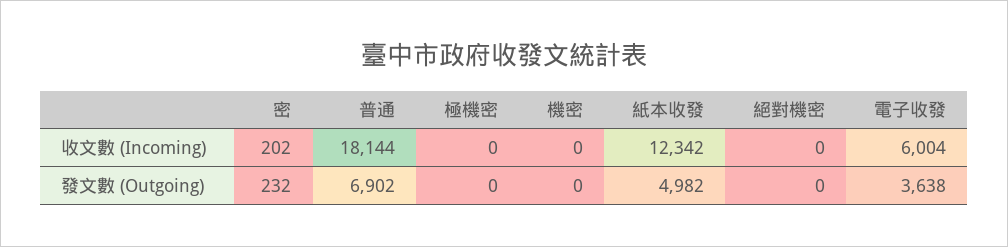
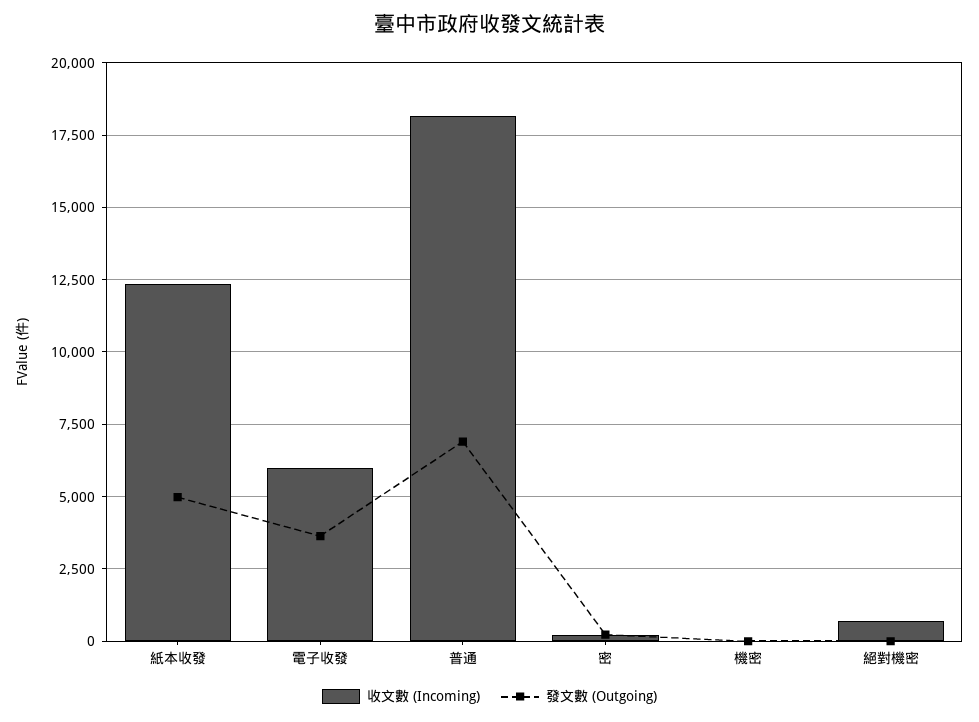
  {
    "收文數 (Incoming)": {
      "密": 202,
      "普通": 18144,
-     "極機密": 0,
      "機密": 0,
      "紙本收發": 12342,
-     "絕對機密": 0,
+     "絕對機密": 750,
      "電子收發": 6004
    },
    "發文數 (Outgoing)": {
      "密": 232,
      "普通": 6902,
-     "極機密": 0,
      "機密": 0,
      "紙本收發": 4982,
      "絕對機密": 0,
      "電子收發": 3638
    }
  }

